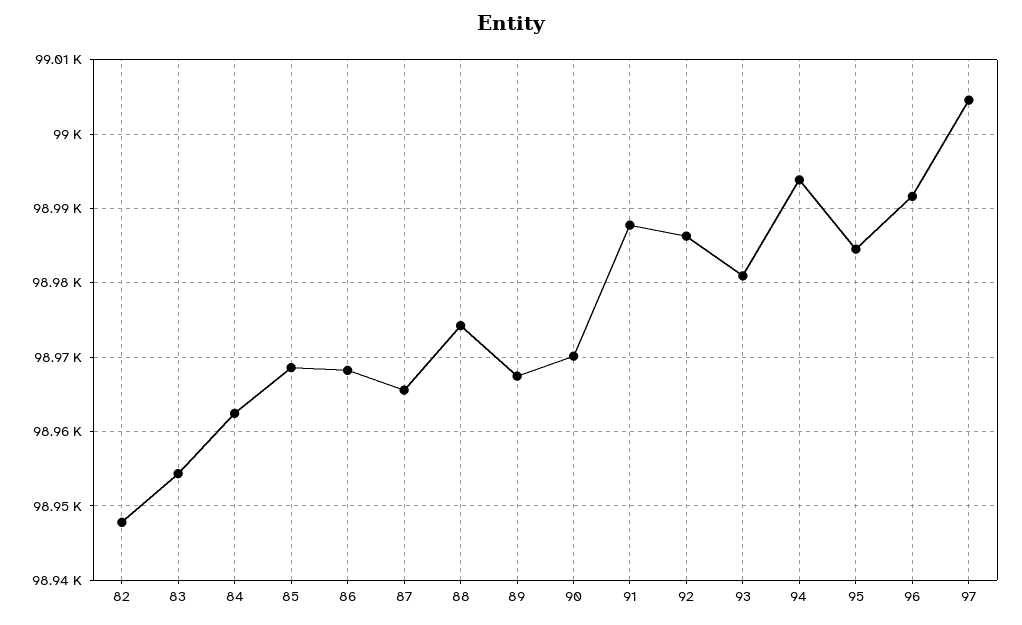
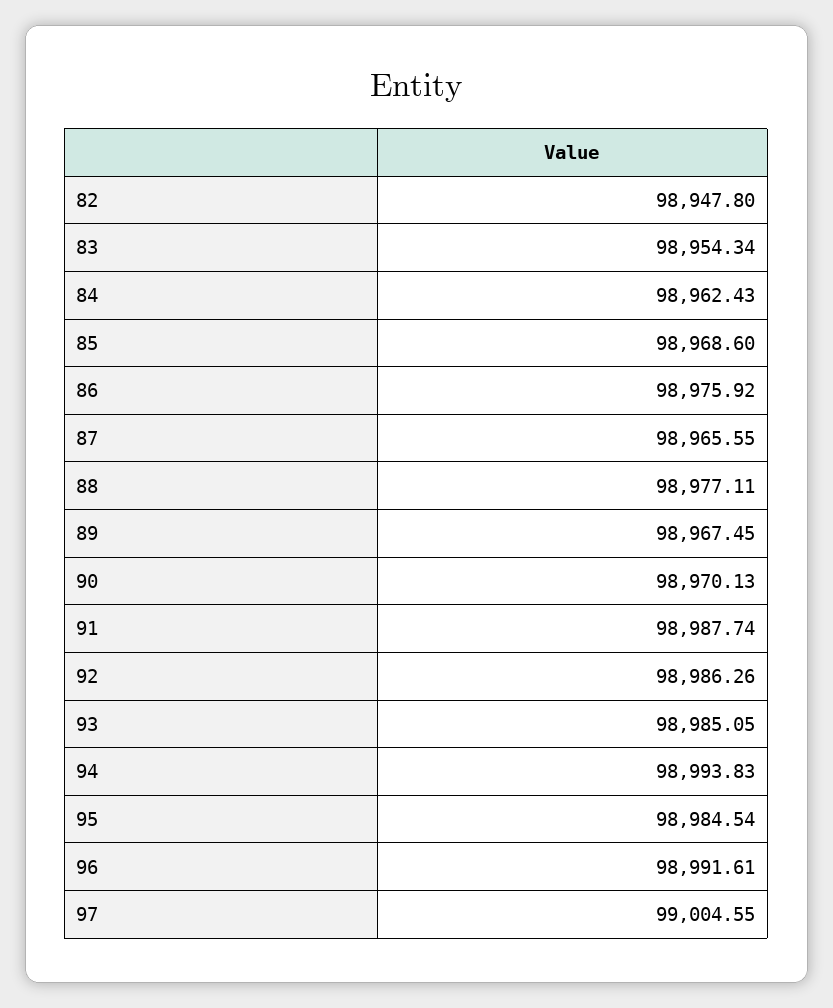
  {
    "82": 98947.8,
    "83": 98954.34,
    "84": 98962.43,
    "85": 98968.6,
-   "86": 98968,
+   "86": 98975.92,
    "87": 98965.55,
-   "88": 98974,
+   "88": 98977.11,
    "89": 98967.45,
    "90": 98970.13,
    "91": 98987.74,
    "92": 98986.26,
-   "93": 98981,
+   "93": 98985.05,
    "94": 98993.83,
    "95": 98984.54,
    "96": 98991.61,
    "97": 99004.55
  }

